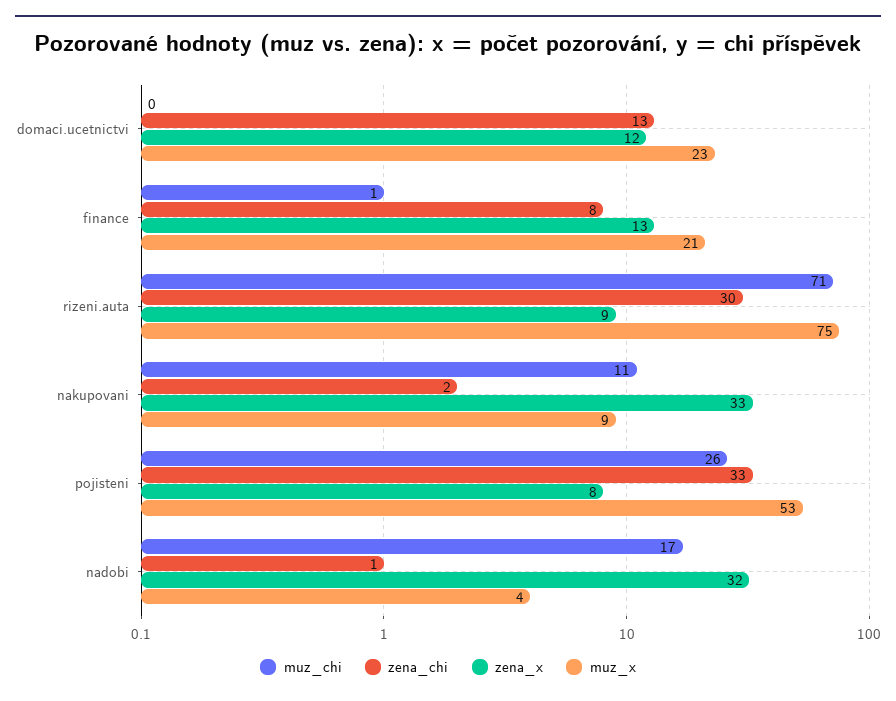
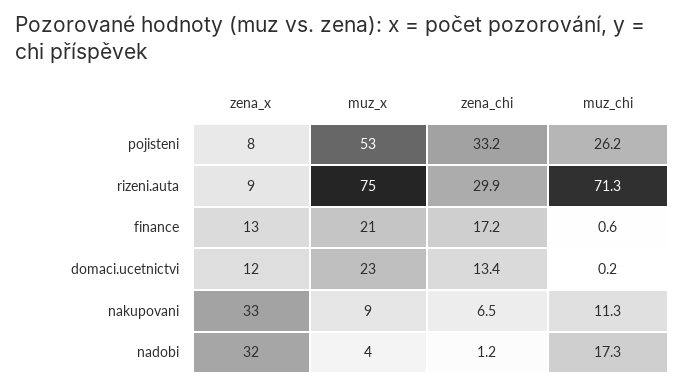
  {
    "muz_chi": {
      "domaci.ucetnictvi": 0.2,
      "finance": 0.6,
      "rizeni.auta": 71.3,
      "nakupovani": 11.3,
      "pojisteni": 26.2,
      "nadobi": 17.3
    },
    "zena_chi": {
      "domaci.ucetnictvi": 13.4,
-     "finance": 8,
+     "finance": 17.2,
      "rizeni.auta": 29.9,
-     "nakupovani": 2,
+     "nakupovani": 6.5,
      "pojisteni": 33.2,
      "nadobi": 1.2
    },
    "zena_x": {
      "domaci.ucetnictvi": 12,
      "finance": 13,
      "rizeni.auta": 9,
      "nakupovani": 33,
      "pojisteni": 8,
      "nadobi": 32
    },
    "muz_x": {
      "domaci.ucetnictvi": 23,
      "finance": 21,
      "rizeni.auta": 75,
      "nakupovani": 9,
      "pojisteni": 53,
      "nadobi": 4
    }
  }

